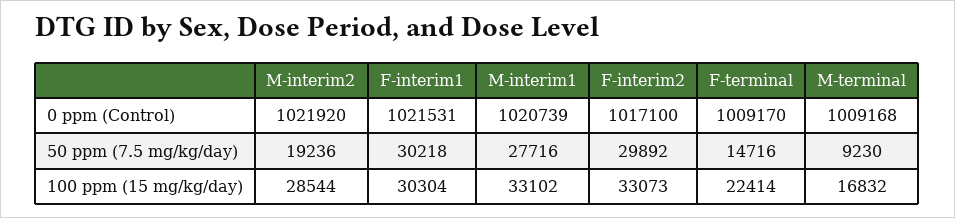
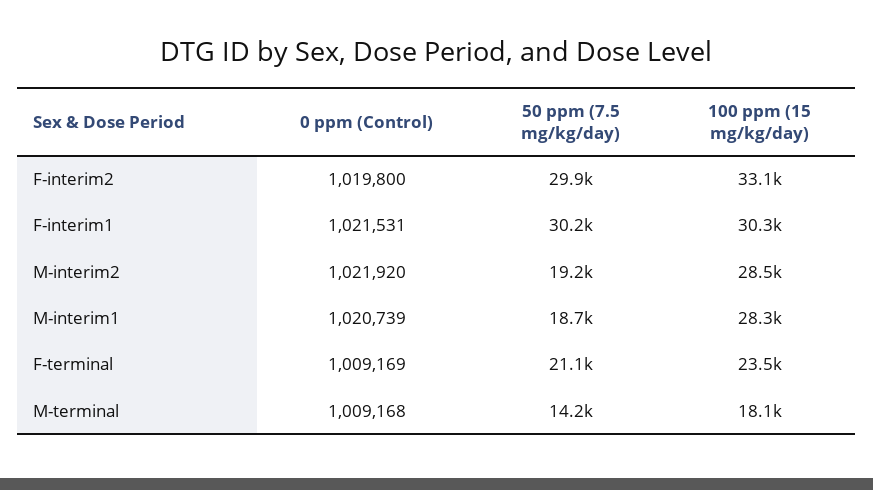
  {
    "M-interim2": {
      "0 ppm (Control)": 1021920,
      "50 ppm (7.5 mg/kg/day)": 19236,
      "100 ppm (15 mg/kg/day)": 28544
    },
    "F-interim1": {
      "0 ppm (Control)": 1021531,
      "50 ppm (7.5 mg/kg/day)": 30218,
      "100 ppm (15 mg/kg/day)": 30304
    },
    "M-interim1": {
      "0 ppm (Control)": 1020739,
-     "50 ppm (7.5 mg/kg/day)": 27716,
+     "50 ppm (7.5 mg/kg/day)": 18700,
-     "100 ppm (15 mg/kg/day)": 33102
+     "100 ppm (15 mg/kg/day)": 28300
    },
    "F-interim2": {
-     "0 ppm (Control)": 1017100,
+     "0 ppm (Control)": 1019800,
      "50 ppm (7.5 mg/kg/day)": 29892,
      "100 ppm (15 mg/kg/day)": 33073
    },
    "F-terminal": {
-     "0 ppm (Control)": 1009170,
+     "0 ppm (Control)": 1009169,
-     "50 ppm (7.5 mg/kg/day)": 14716,
+     "50 ppm (7.5 mg/kg/day)": 21100,
-     "100 ppm (15 mg/kg/day)": 22414
+     "100 ppm (15 mg/kg/day)": 23500
    },
    "M-terminal": {
      "0 ppm (Control)": 1009168,
-     "50 ppm (7.5 mg/kg/day)": 9230,
+     "50 ppm (7.5 mg/kg/day)": 14200,
-     "100 ppm (15 mg/kg/day)": 16832
+     "100 ppm (15 mg/kg/day)": 18100
    }
  }

